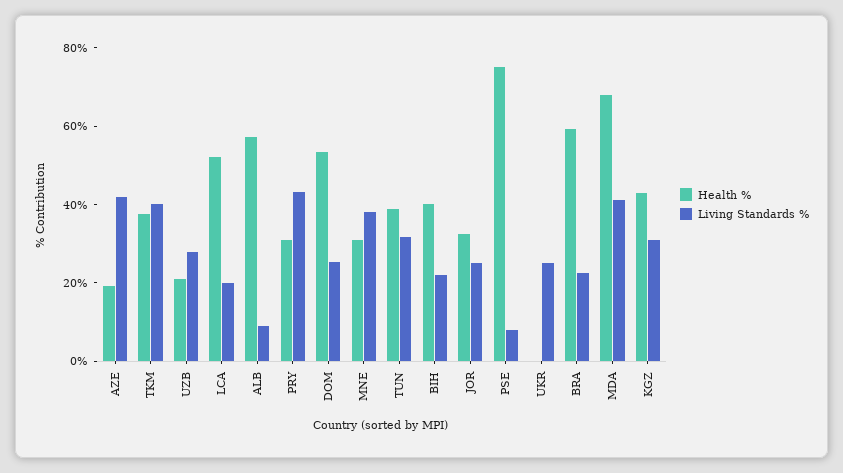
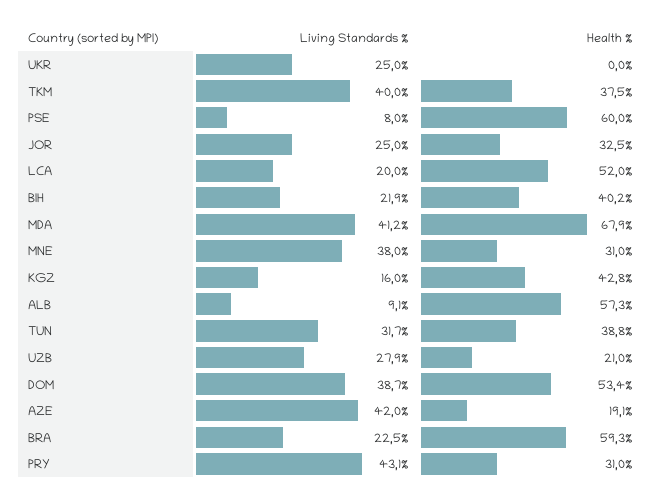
  {
    "Health %": {
      "AZE": 19.1,
      "TKM": 37.5,
      "UZB": 21,
      "LCA": 52,
      "ALB": 57.3,
      "PRY": 31,
      "DOM": 53.4,
      "MNE": 31,
      "TUN": 38.8,
      "BIH": 40.2,
      "JOR": 32.5,
-     "PSE": 75,
+     "PSE": 60,
      "UKR": 0,
      "BRA": 59.3,
      "MDA": 67.9,
      "KGZ": 42.8
    },
    "Living Standards %": {
      "AZE": 42,
      "TKM": 40,
      "UZB": 27.9,
      "LCA": 20,
      "ALB": 9.1,
      "PRY": 43.1,
-     "DOM": 25,
+     "DOM": 38.7,
      "MNE": 38,
      "TUN": 31.7,
      "BIH": 21.9,
      "JOR": 25,
      "PSE": 8,
      "UKR": 25,
      "BRA": 22.5,
      "MDA": 41.2,
-     "KGZ": 30
+     "KGZ": 16
    }
  }

